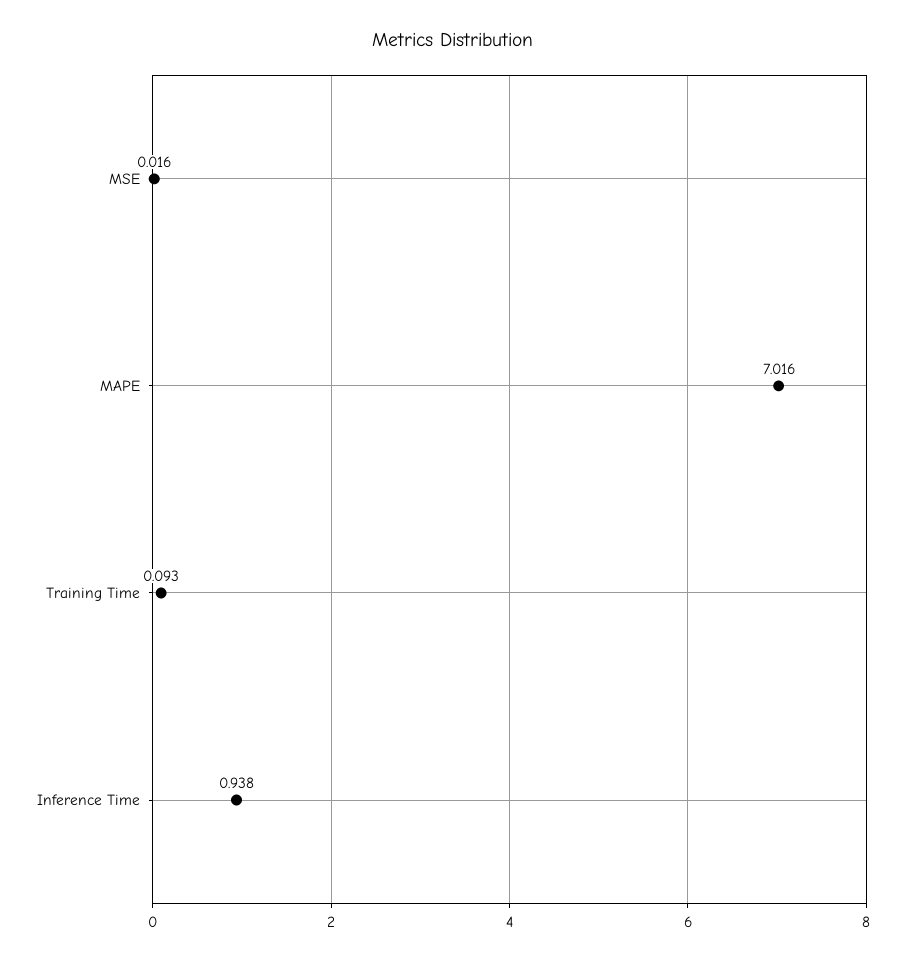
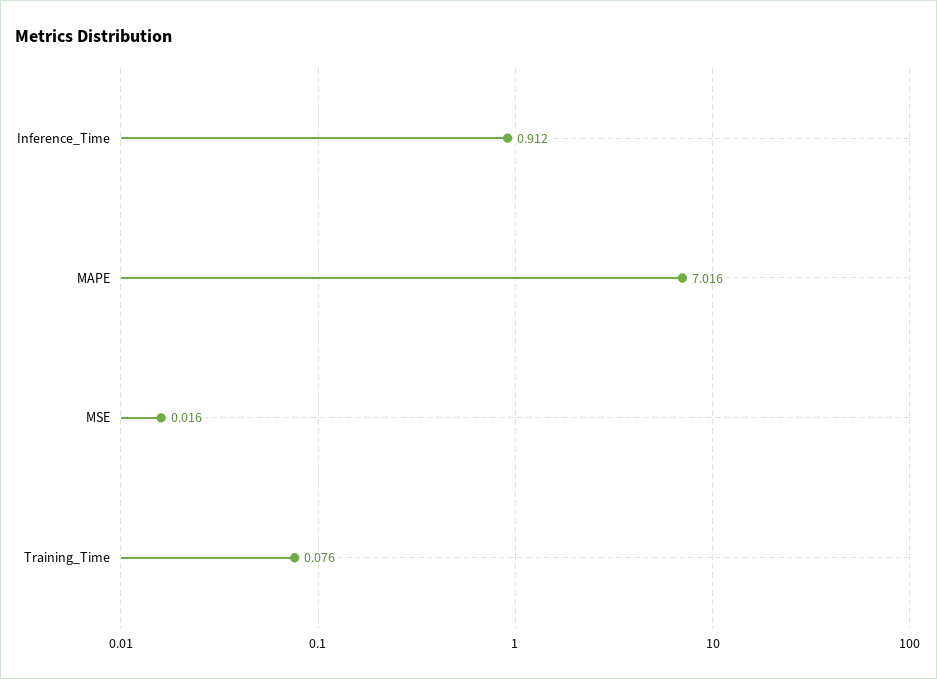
  {
    "MSE": 0.016,
    "MAPE": 7.016,
-   "Training Time": 0.093,
+   "Training Time": 0.076,
-   "Inference Time": 0.938
+   "Inference Time": 0.912
  }

